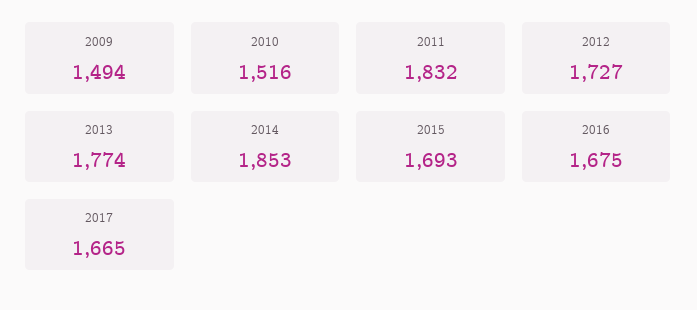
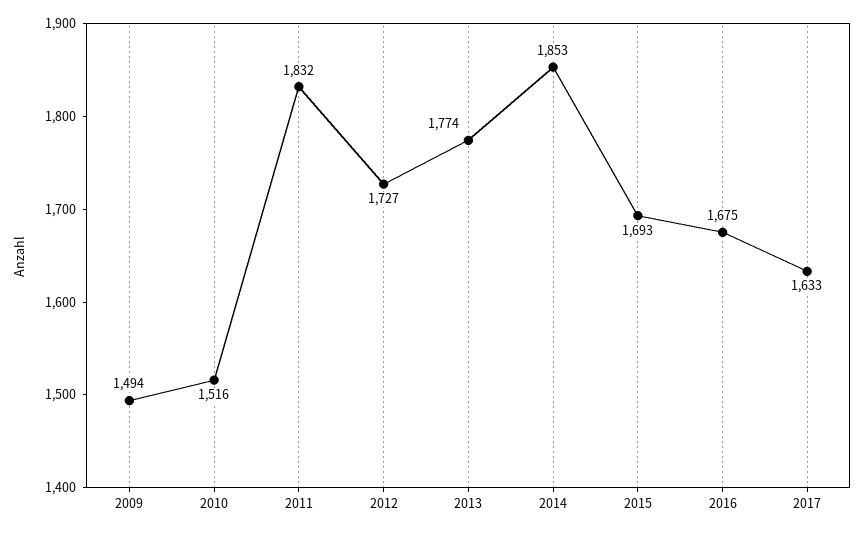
  {
    "2009": 1494,
    "2010": 1516,
    "2011": 1832,
    "2012": 1727,
    "2013": 1774,
    "2014": 1853,
    "2015": 1693,
    "2016": 1675,
-   "2017": 1665
+   "2017": 1633
  }

